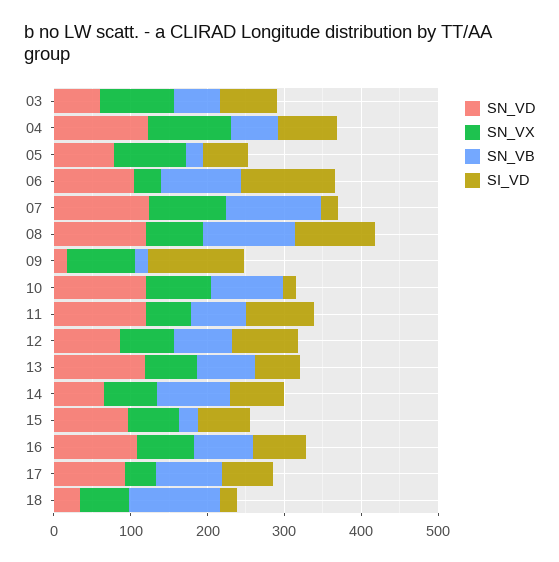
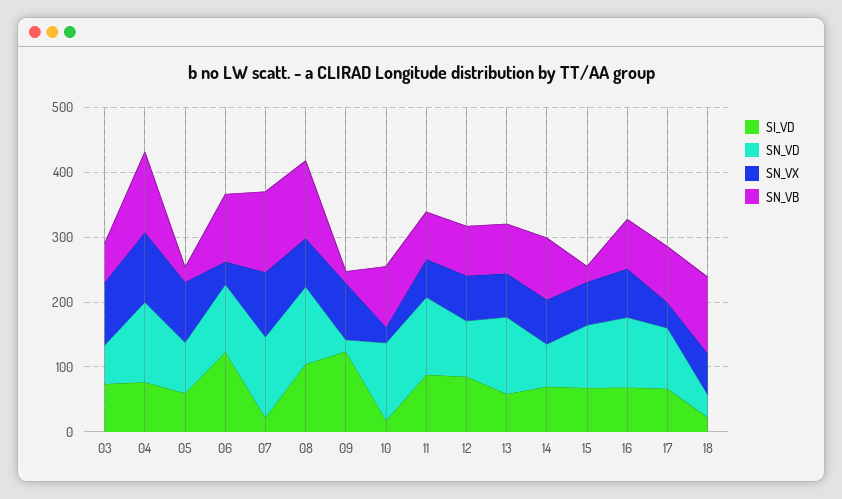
  {
    "SN_VD": {
      "03": 60,
      "04": 120,
      "05": 80,
      "06": 100,
      "07": 120,
      "08": 120,
      "09": 20,
      "10": 120,
      "11": 120,
      "12": 80,
      "13": 120,
      "14": 60,
      "15": 100,
      "16": 100,
      "17": 100,
      "18": 40
    },
    "SN_VX": {
      "03": 100,
      "04": 100,
      "05": 100,
      "06": 40,
      "07": 100,
      "08": 80,
      "09": 80,
-     "10": 80,
+     "10": 20,
      "11": 60,
      "12": 60,
      "13": 60,
      "14": 60,
      "15": 60,
      "16": 80,
      "17": 40,
      "18": 60
    },
    "SN_VB": {
      "03": 60,
-     "04": 60,
+     "04": 120,
      "05": 20,
      "06": 100,
      "07": 120,
      "08": 120,
      "09": 20,
      "10": 100,
      "11": 80,
      "12": 80,
      "13": 80,
      "14": 100,
      "15": 20,
      "16": 80,
      "17": 80,
      "18": 120
    },
    "SI_VD": {
      "03": 80,
      "04": 80,
      "05": 60,
      "06": 120,
      "07": 20,
      "08": 100,
      "09": 120,
      "10": 20,
      "11": 80,
      "12": 80,
      "13": 60,
      "14": 60,
      "15": 60,
      "16": 60,
      "17": 60,
      "18": 20
    }
  }

